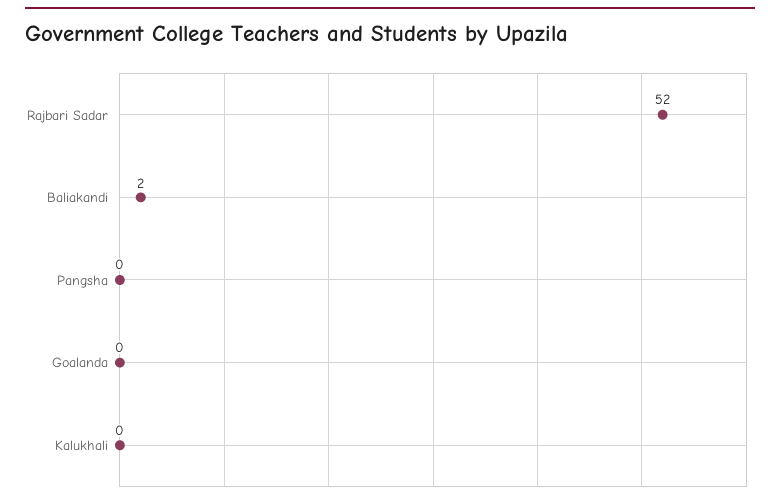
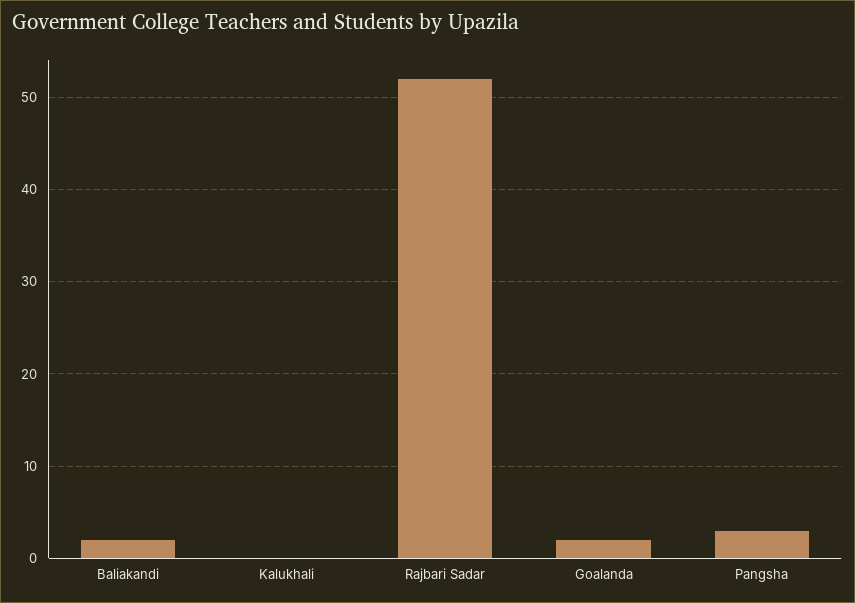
  {
    "Rajbari Sadar": 52,
    "Baliakandi": 2,
-   "Pangsha": 0,
+   "Pangsha": 3,
-   "Goalanda": 0,
+   "Goalanda": 2,
    "Kalukhali": 0
  }

